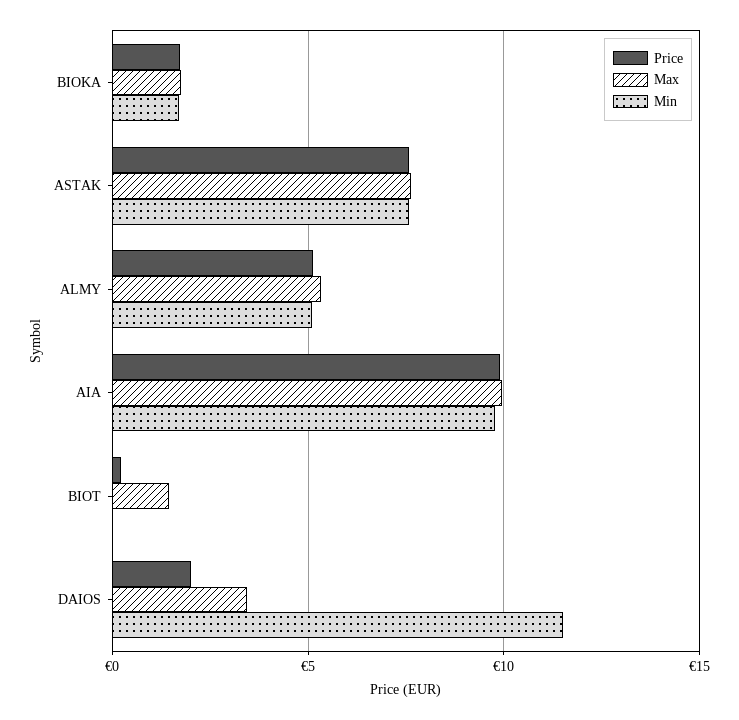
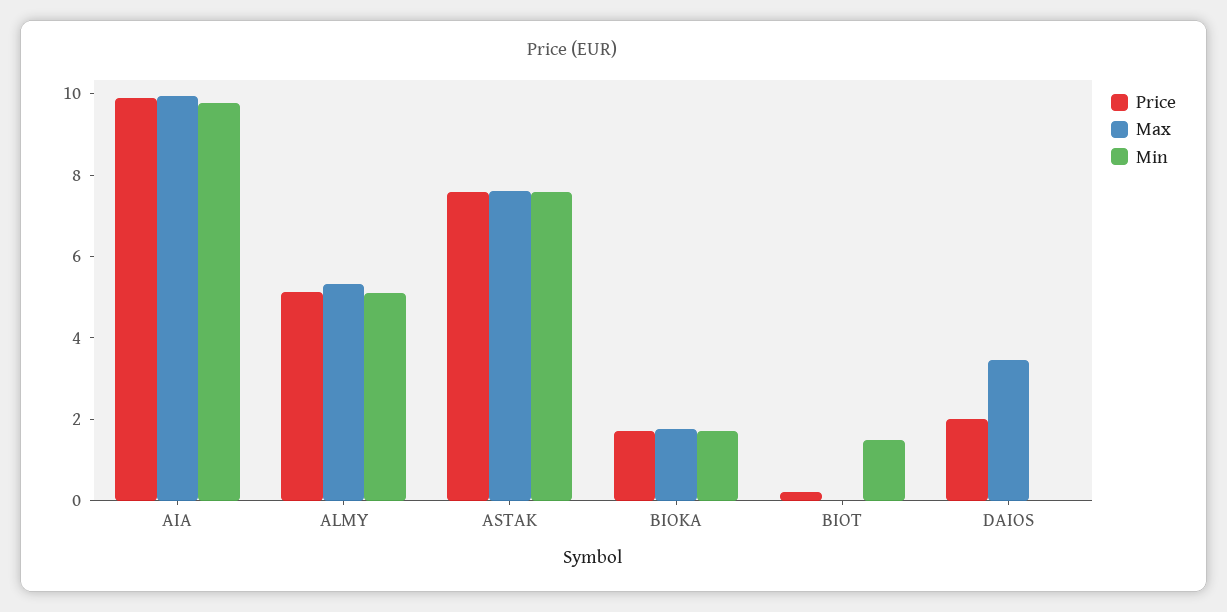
  {
    "Price": {
      "BIOKA": 1.5,
      "ASTAK": 7.5,
      "ALMY": 5,
      "AIA": 10,
      "BIOT": 0,
      "DAIOS": 2
    },
    "Max": {
      "BIOKA": 2,
      "ASTAK": 7.5,
      "ALMY": 5.5,
      "AIA": 10,
-     "BIOT": 1.5,
+     "BIOT": 0,
      "DAIOS": 3.5
    },
    "Min": {
      "BIOKA": 1.5,
      "ASTAK": 7.5,
      "ALMY": 5,
      "AIA": 10,
-     "BIOT": 0,
+     "BIOT": 1.5,
-     "DAIOS": 11.5
+     "DAIOS": 0
    }
  }

